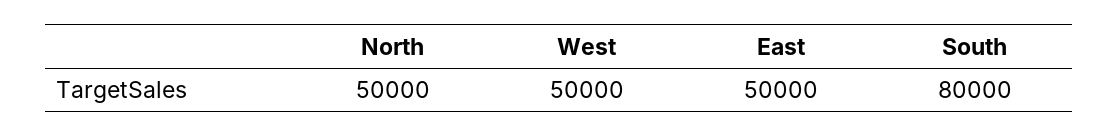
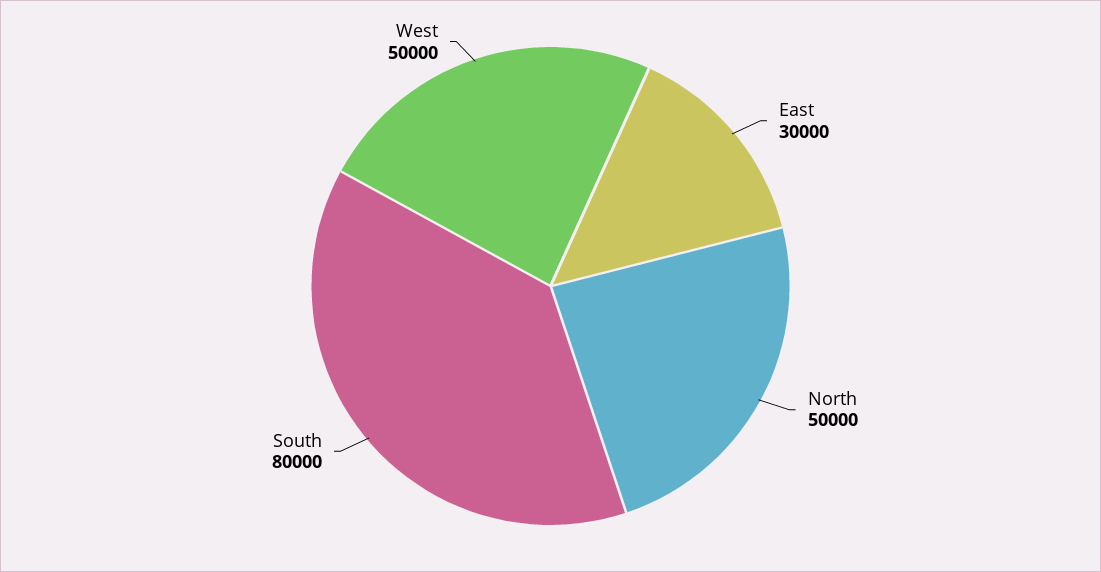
  {
    "North": 50000,
    "West": 50000,
-   "East": 50000,
+   "East": 30000,
    "South": 80000
  }

